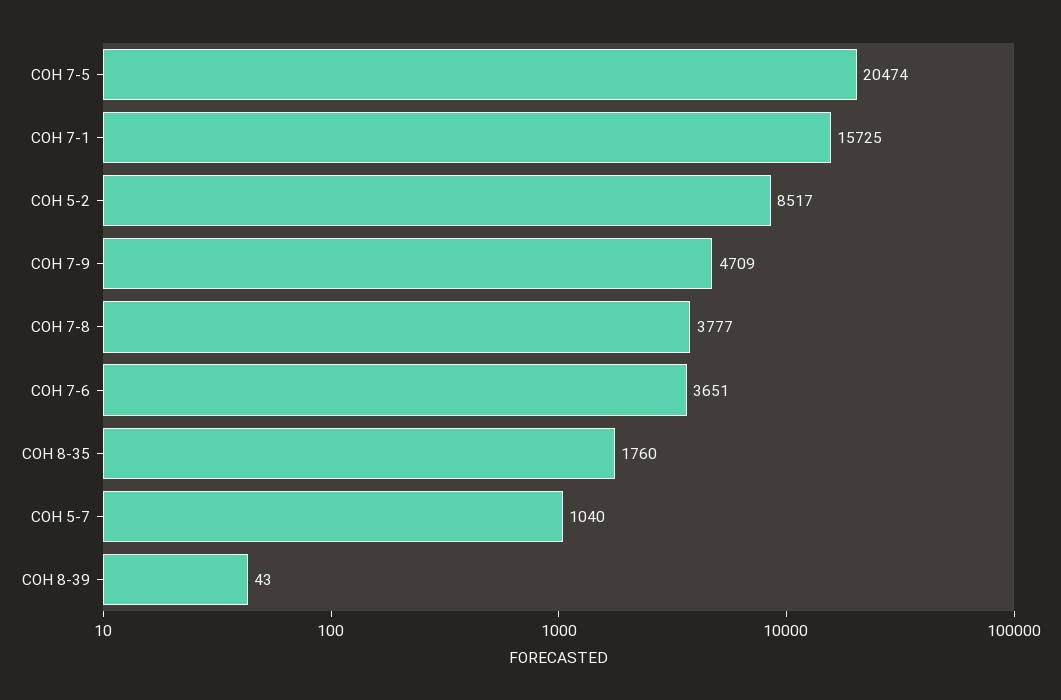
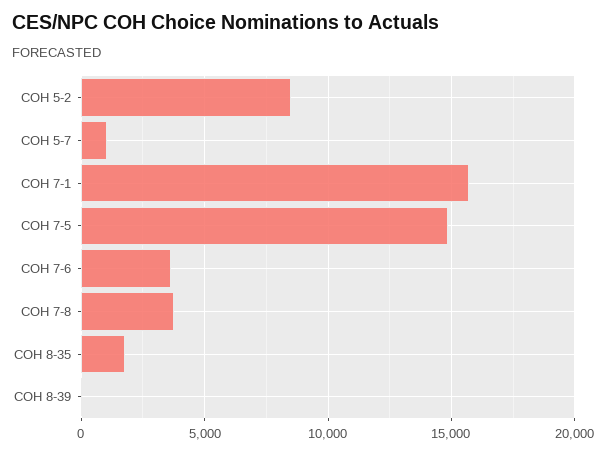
  {
-   "COH 7-5": 20474,
+   "COH 7-5": 15000,
    "COH 7-1": 15725,
    "COH 5-2": 8517,
-   "COH 7-9": 4709,
    "COH 7-8": 3777,
    "COH 7-6": 3651,
    "COH 8-35": 1760,
    "COH 5-7": 1040,
    "COH 8-39": 43
  }

